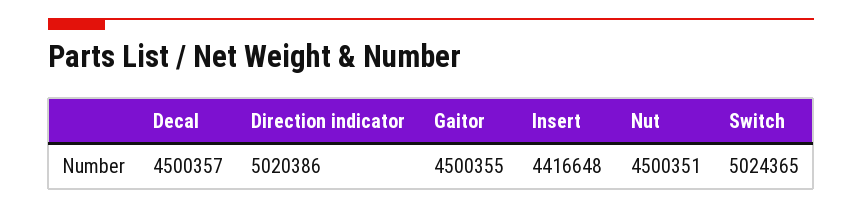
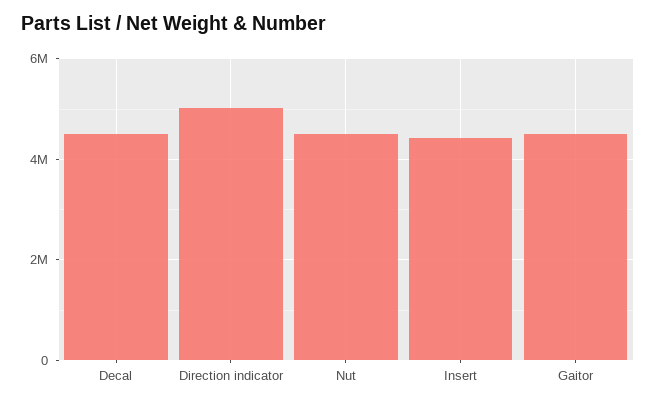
  {
    "Decal": 4500357,
    "Direction indicator": 5020386,
    "Gaitor": 4500355,
    "Insert": 4416648,
-   "Nut": 4500351,
+   "Nut": 4500351
-   "Switch": 5024365
  }

